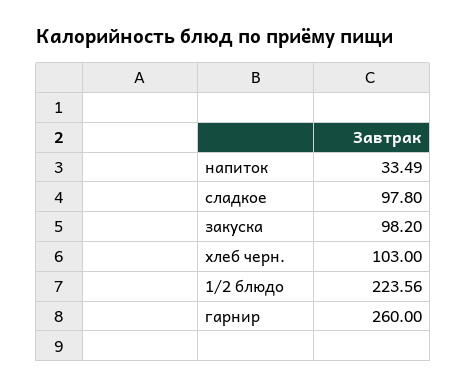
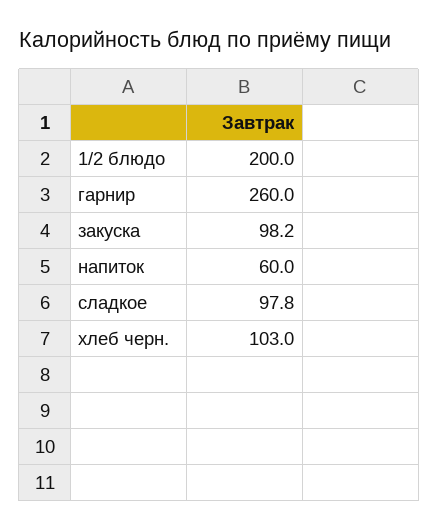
  {
-   "напиток": 33.49,
+   "напиток": 60,
    "сладкое": 97.8,
    "закуска": 98.2,
    "хлеб черн.": 103,
-   "1/2 блюдо": 223.56,
+   "1/2 блюдо": 200,
    "гарнир": 260
  }

